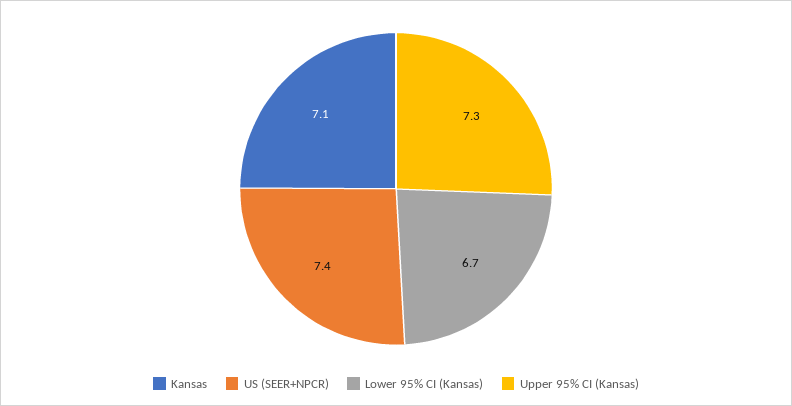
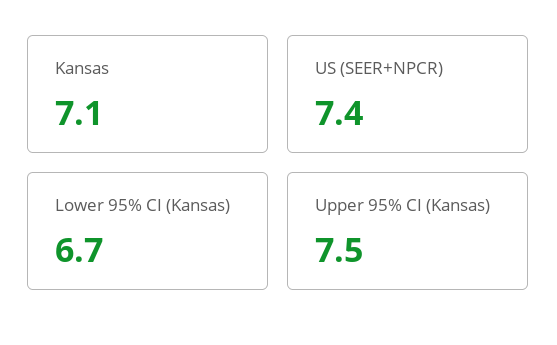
  {
    "Kansas": 7.1,
    "US (SEER+NPCR)": 7.4,
    "Lower 95% CI (Kansas)": 6.7,
-   "Upper 95% CI (Kansas)": 7.3
+   "Upper 95% CI (Kansas)": 7.5
  }

